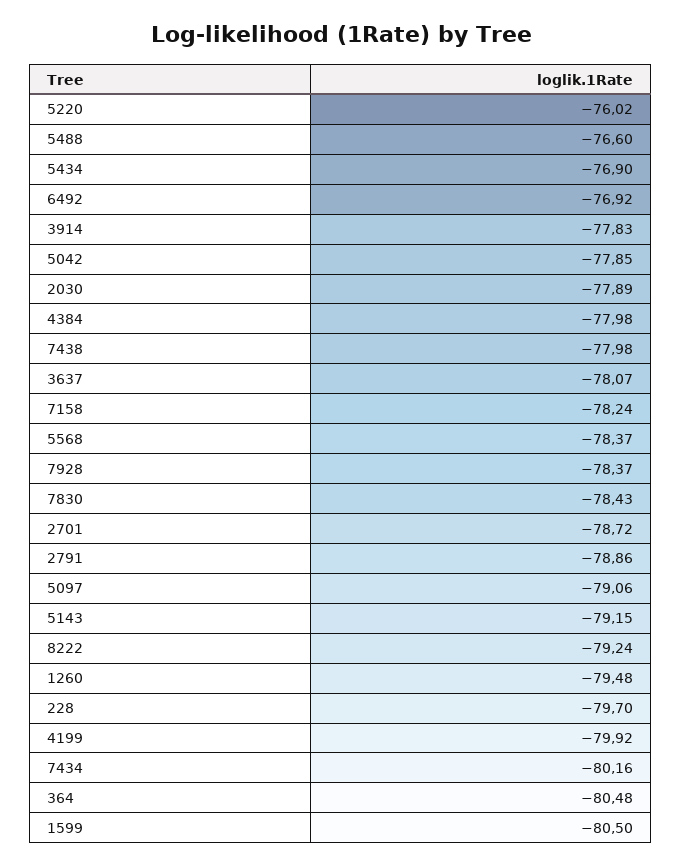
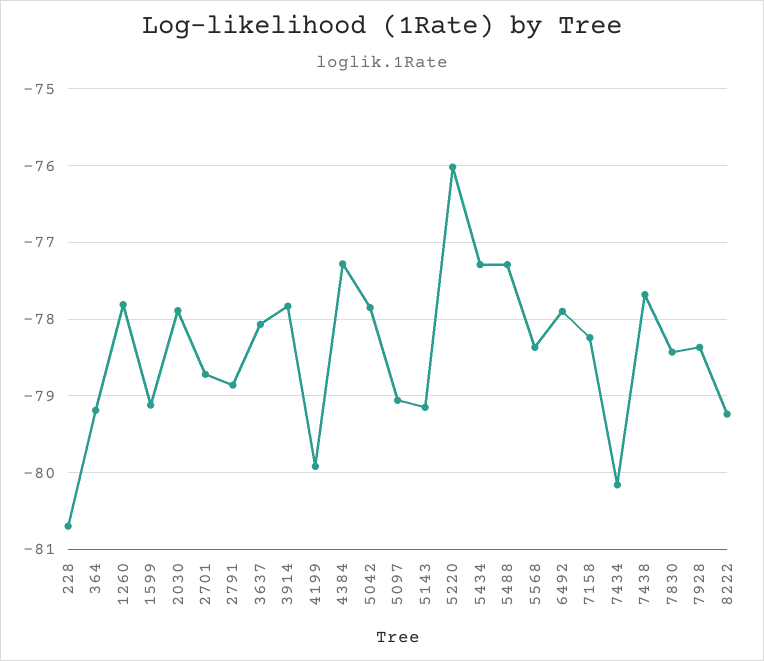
  {
    "5220": -76.02,
-   "5488": -76.6,
+   "5488": -77.3,
-   "5434": -76.9,
+   "5434": -77.3,
-   "6492": -76.92,
+   "6492": -77.9,
    "3914": -77.83,
    "5042": -77.85,
    "2030": -77.89,
-   "4384": -77.98,
+   "4384": -77.3,
-   "7438": -77.98,
+   "7438": -77.7,
    "3637": -78.07,
    "7158": -78.24,
    "5568": -78.37,
    "7928": -78.37,
    "7830": -78.43,
    "2701": -78.72,
    "2791": -78.86,
    "5097": -79.06,
    "5143": -79.15,
    "8222": -79.24,
-   "1260": -79.48,
+   "1260": -77.8,
-   "228": -79.7,
+   "228": -80.7,
    "4199": -79.92,
    "7434": -80.16,
-   "364": -80.48,
+   "364": -79.2,
-   "1599": -80.5
+   "1599": -79.1
  }

